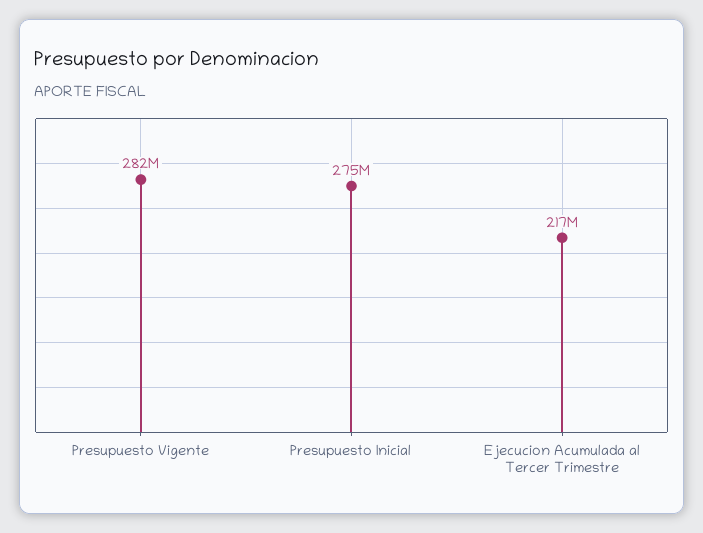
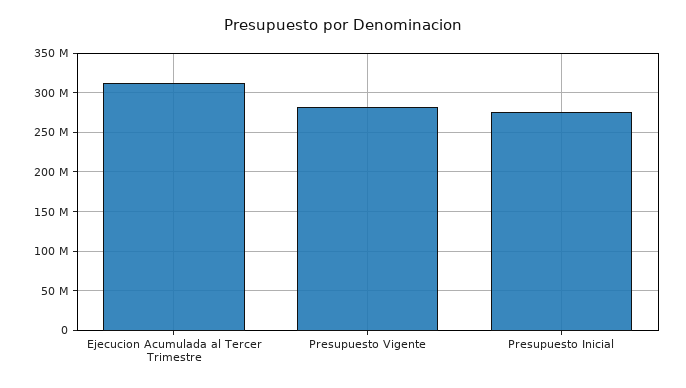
  {
    "Presupuesto Vigente": 282000000,
    "Presupuesto Inicial": 275000000,
-   "Ejecucion Acumulada al Tercer Trimestre": 217000000
+   "Ejecucion Acumulada al Tercer Trimestre": 310000000
  }

